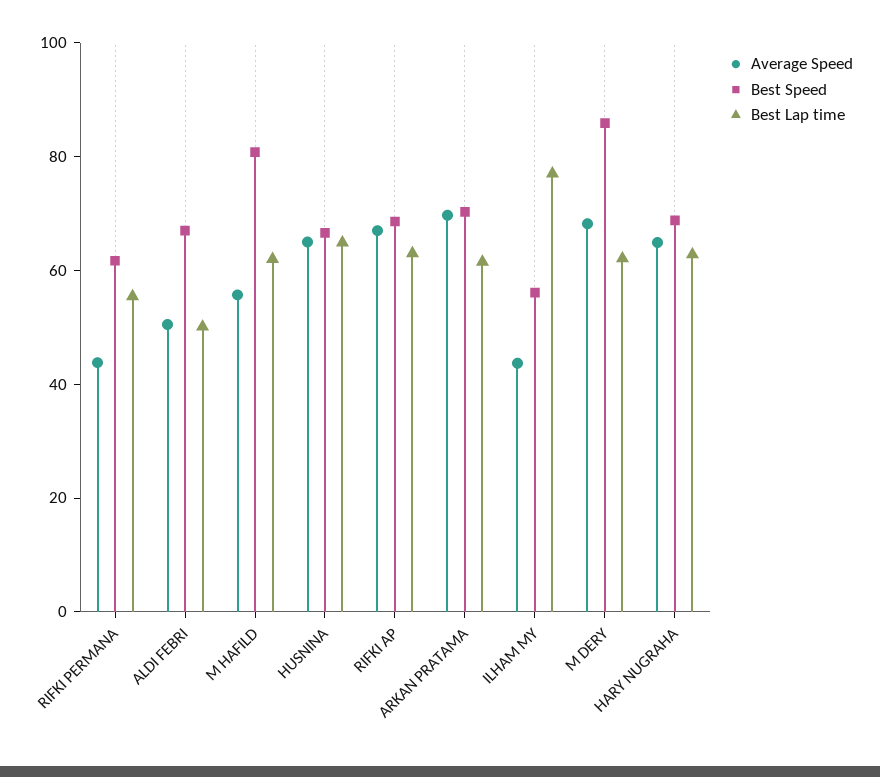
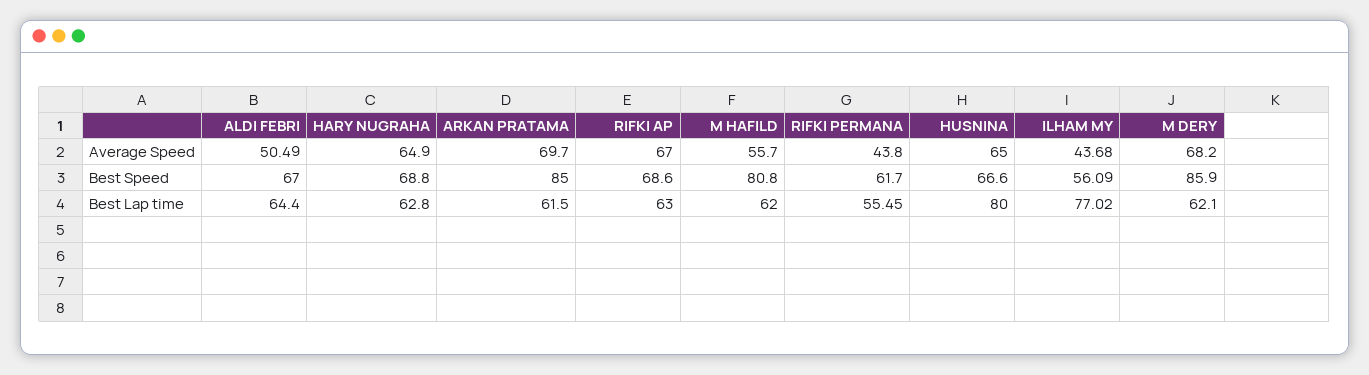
  {
    "Average Speed": {
      "RIFKI PERMANA": 43.8,
      "ALDI FEBRI": 50.49,
      "M HAFILD": 55.7,
      "HUSNINA": 65,
      "RIFKI AP": 67,
      "ARKAN PRATAMA": 69.7,
      "ILHAM MY": 43.68,
      "M DERY": 68.2,
      "HARY NUGRAHA": 64.9
    },
    "Best Speed": {
      "RIFKI PERMANA": 61.7,
      "ALDI FEBRI": 67,
      "M HAFILD": 80.8,
      "HUSNINA": 66.6,
      "RIFKI AP": 68.6,
-     "ARKAN PRATAMA": 70,
+     "ARKAN PRATAMA": 85,
      "ILHAM MY": 56.09,
      "M DERY": 85.9,
      "HARY NUGRAHA": 68.8
    },
    "Best Lap time": {
      "RIFKI PERMANA": 55.45,
-     "ALDI FEBRI": 50,
+     "ALDI FEBRI": 64.4,
      "M HAFILD": 62,
-     "HUSNINA": 65,
+     "HUSNINA": 80,
      "RIFKI AP": 63,
      "ARKAN PRATAMA": 61.5,
      "ILHAM MY": 77.02,
      "M DERY": 62.1,
      "HARY NUGRAHA": 62.8
    }
  }

